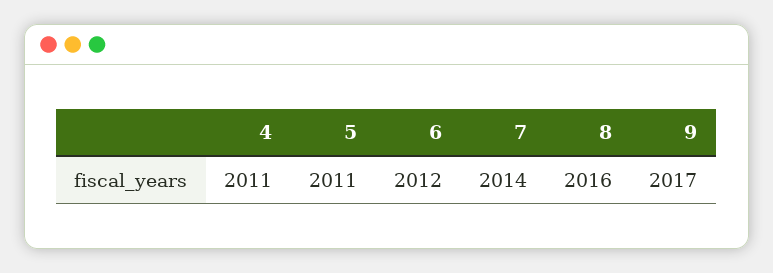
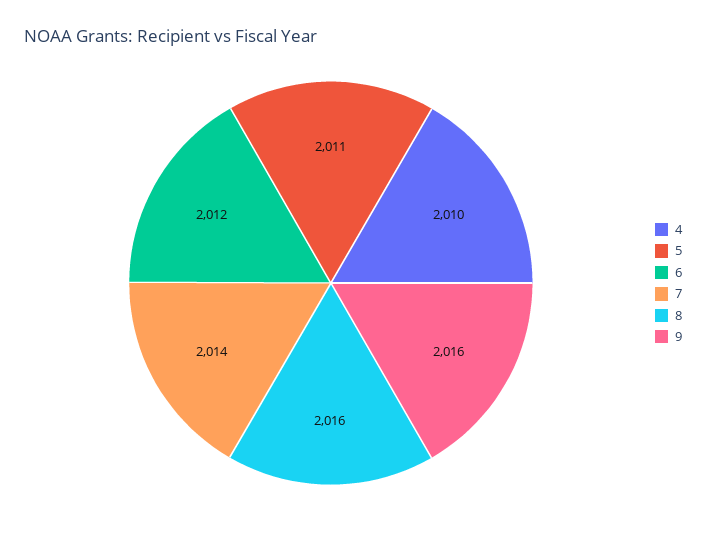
  {
-   "4": 2011,
+   "4": 2010,
    "5": 2011,
    "6": 2012,
    "7": 2014,
    "8": 2016,
-   "9": 2017
+   "9": 2016
  }

